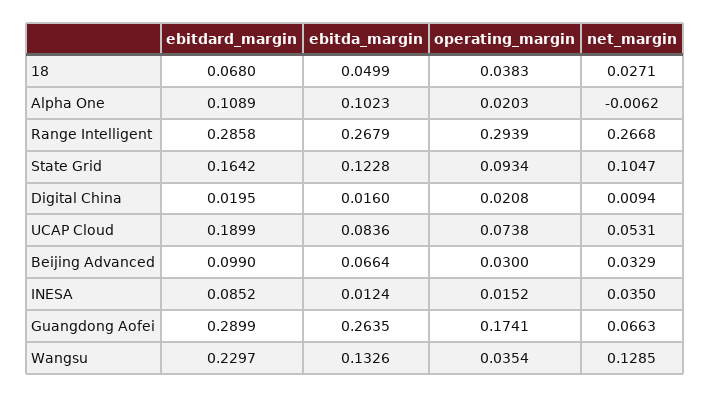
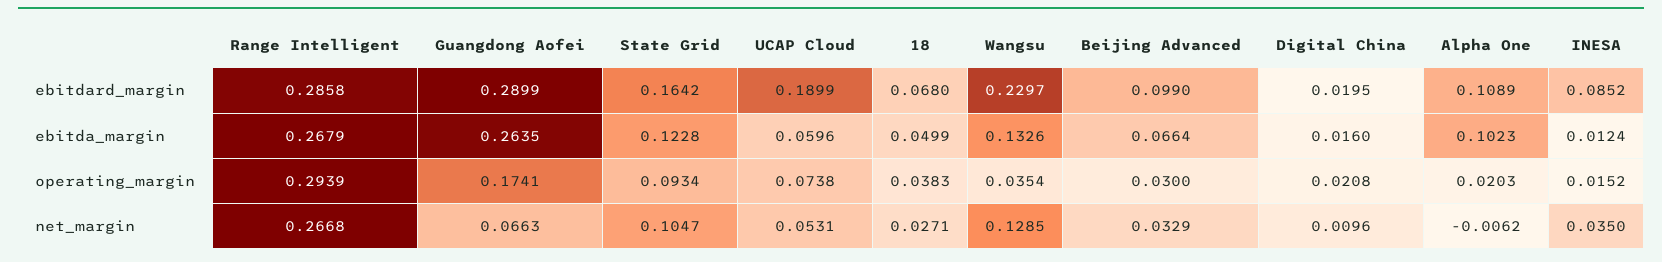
  {
    "ebitdard_margin": {
      "18": 0.068,
      "Alpha One": 0.1089,
      "Range Intelligent": 0.2858,
      "State Grid": 0.1642,
      "Digital China": 0.0195,
      "UCAP Cloud": 0.1899,
      "Beijing Advanced": 0.099,
      "INESA": 0.0852,
      "Guangdong Aofei": 0.2899,
      "Wangsu": 0.2297
    },
    "ebitda_margin": {
      "18": 0.0499,
      "Alpha One": 0.1023,
      "Range Intelligent": 0.2679,
      "State Grid": 0.1228,
      "Digital China": 0.016,
-     "UCAP Cloud": 0.0836,
+     "UCAP Cloud": 0.0596,
      "Beijing Advanced": 0.0664,
      "INESA": 0.0124,
      "Guangdong Aofei": 0.2635,
      "Wangsu": 0.1326
    },
    "operating_margin": {
      "18": 0.0383,
      "Alpha One": 0.0203,
      "Range Intelligent": 0.2939,
      "State Grid": 0.0934,
      "Digital China": 0.0208,
      "UCAP Cloud": 0.0738,
      "Beijing Advanced": 0.03,
      "INESA": 0.0152,
      "Guangdong Aofei": 0.1741,
      "Wangsu": 0.0354
    },
    "net_margin": {
      "18": 0.0271,
      "Alpha One": -0.0062,
      "Range Intelligent": 0.2668,
      "State Grid": 0.1047,
-     "Digital China": 0.0094,
+     "Digital China": 0.0096,
      "UCAP Cloud": 0.0531,
      "Beijing Advanced": 0.0329,
      "INESA": 0.035,
      "Guangdong Aofei": 0.0663,
      "Wangsu": 0.1285
    }
  }

